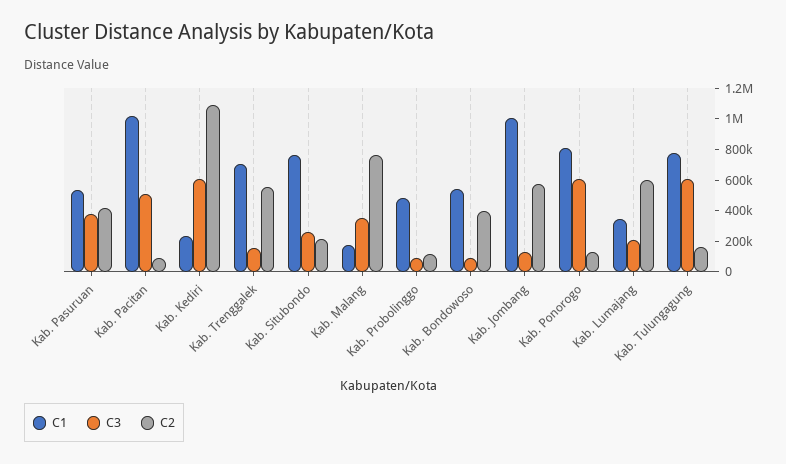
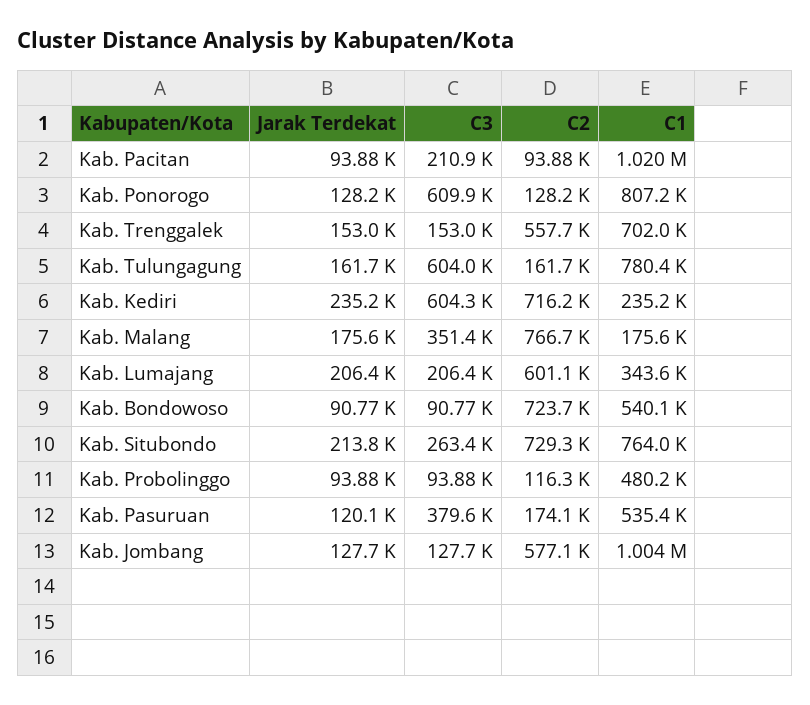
  {
    "C1": {
      "Kab. Pasuruan": 535400,
      "Kab. Pacitan": 1020000,
      "Kab. Kediri": 235200,
      "Kab. Trenggalek": 702000,
      "Kab. Situbondo": 764000,
      "Kab. Malang": 175600,
      "Kab. Probolinggo": 480200,
      "Kab. Bondowoso": 540100,
      "Kab. Jombang": 1004000,
      "Kab. Ponorogo": 807200,
      "Kab. Lumajang": 343600,
      "Kab. Tulungagung": 780400
    },
    "C3": {
      "Kab. Pasuruan": 379600,
-     "Kab. Pacitan": 500000,
+     "Kab. Pacitan": 210900,
      "Kab. Kediri": 604300,
      "Kab. Trenggalek": 153000,
      "Kab. Situbondo": 263400,
      "Kab. Malang": 351400,
      "Kab. Probolinggo": 93880,
      "Kab. Bondowoso": 90770,
      "Kab. Jombang": 127700,
      "Kab. Ponorogo": 609900,
      "Kab. Lumajang": 206400,
      "Kab. Tulungagung": 604000
    },
    "C2": {
-     "Kab. Pasuruan": 400000,
+     "Kab. Pasuruan": 174100,
      "Kab. Pacitan": 93880,
-     "Kab. Kediri": 1100000,
+     "Kab. Kediri": 716200,
      "Kab. Trenggalek": 557700,
-     "Kab. Situbondo": 200000,
+     "Kab. Situbondo": 729300,
      "Kab. Malang": 766700,
      "Kab. Probolinggo": 116300,
-     "Kab. Bondowoso": 400000,
+     "Kab. Bondowoso": 723700,
      "Kab. Jombang": 577100,
      "Kab. Ponorogo": 128200,
      "Kab. Lumajang": 601100,
      "Kab. Tulungagung": 161700
-   }
+   },
+   "Jarak Terdekat": {
+     "Kab. Pacitan": 93880,
+     "Kab. Ponorogo": 128200,
+     "Kab. Trenggalek": 153000,
+     "Kab. Tulungagung": 161700,
+     "Kab. Kediri": 235200,
+     "Kab. Malang": 175600,
+     "Kab. Lumajang": 206400,
+     "Kab. Bondowoso": 90770,
+     "Kab. Situbondo": 213800,
+     "Kab. Probolinggo": 93880,
+     "Kab. Pasuruan": 120100,
+     "Kab. Jombang": 127700
+   }
  }

